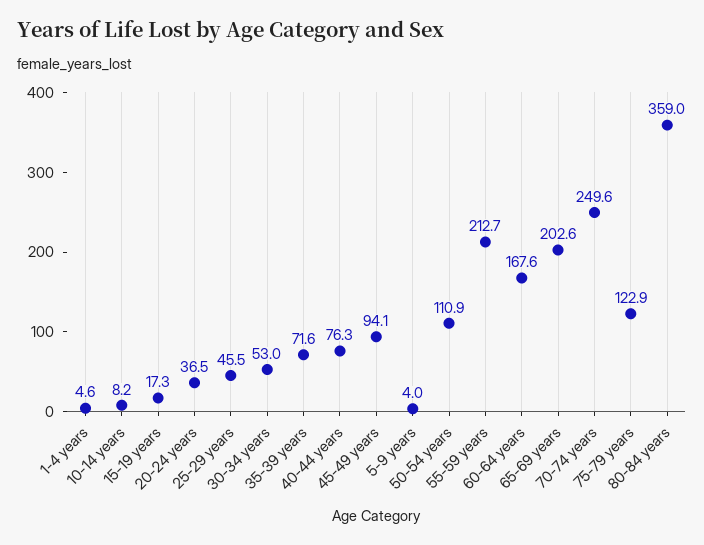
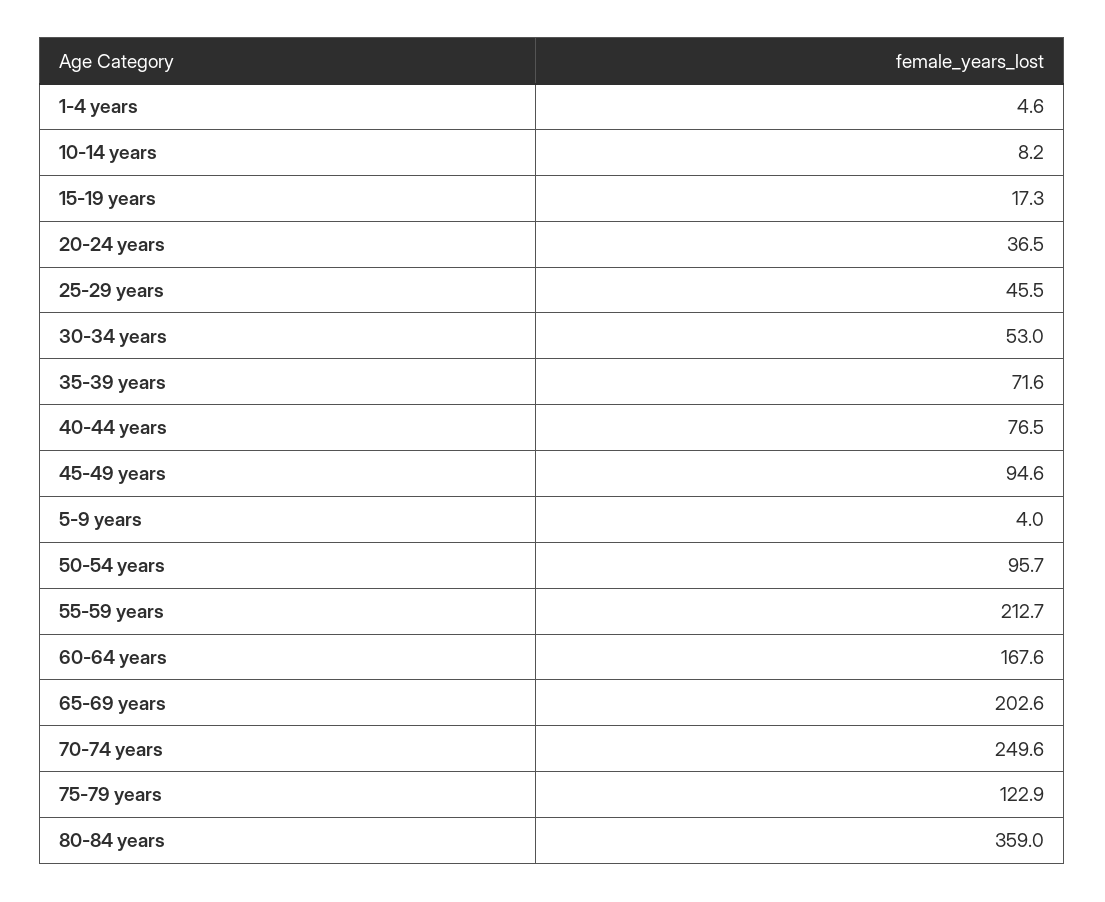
  {
    "1-4 years": 4.6,
    "10-14 years": 8.2,
    "15-19 years": 17.3,
    "20-24 years": 36.5,
    "25-29 years": 45.5,
    "30-34 years": 53,
    "35-39 years": 71.6,
-   "40-44 years": 76.3,
+   "40-44 years": 76.5,
-   "45-49 years": 94.1,
+   "45-49 years": 94.6,
    "5-9 years": 4,
-   "50-54 years": 110.9,
+   "50-54 years": 95.7,
    "55-59 years": 212.7,
    "60-64 years": 167.6,
    "65-69 years": 202.6,
    "70-74 years": 249.6,
    "75-79 years": 122.9,
    "80-84 years": 359
  }

